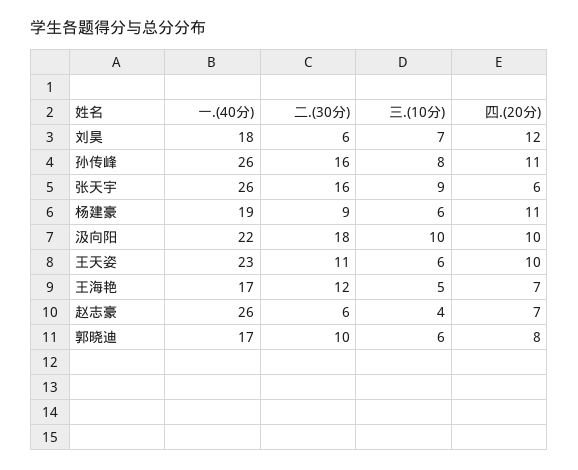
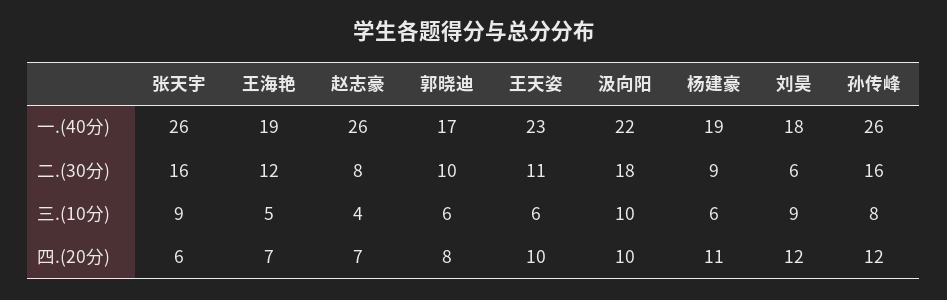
  {
    "一.(40分)": {
      "刘昊": 18,
      "孙传峰": 26,
      "张天宇": 26,
      "杨建豪": 19,
      "汲向阳": 22,
      "王天姿": 23,
-     "王海艳": 17,
+     "王海艳": 19,
      "赵志豪": 26,
      "郭晓迪": 17
    },
    "二.(30分)": {
      "刘昊": 6,
      "孙传峰": 16,
      "张天宇": 16,
      "杨建豪": 9,
      "汲向阳": 18,
      "王天姿": 11,
      "王海艳": 12,
-     "赵志豪": 6,
+     "赵志豪": 8,
      "郭晓迪": 10
    },
    "三.(10分)": {
-     "刘昊": 7,
+     "刘昊": 9,
      "孙传峰": 8,
      "张天宇": 9,
      "杨建豪": 6,
      "汲向阳": 10,
      "王天姿": 6,
      "王海艳": 5,
      "赵志豪": 4,
      "郭晓迪": 6
    },
    "四.(20分)": {
      "刘昊": 12,
-     "孙传峰": 11,
+     "孙传峰": 12,
      "张天宇": 6,
      "杨建豪": 11,
      "汲向阳": 10,
      "王天姿": 10,
      "王海艳": 7,
      "赵志豪": 7,
      "郭晓迪": 8
    }
  }

